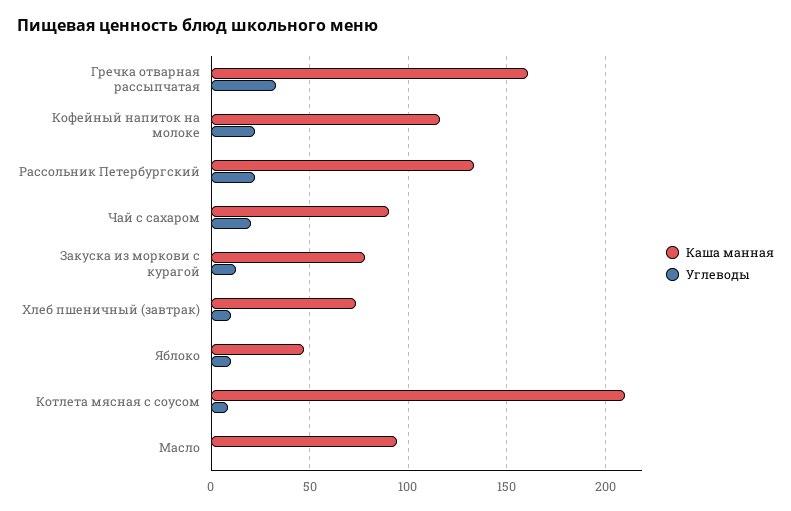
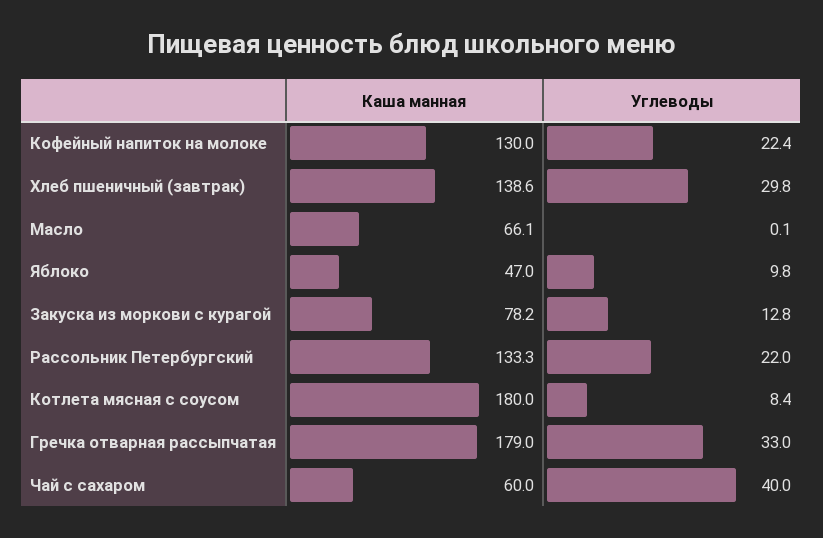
  {
    "Каша манная": {
-     "Гречка отварная рассыпчатая": 160,
+     "Гречка отварная рассыпчатая": 179,
-     "Кофейный напиток на молоке": 115,
+     "Кофейный напиток на молоке": 130,
      "Рассольник Петербургский": 133.3,
-     "Чай с сахаром": 90,
+     "Чай с сахаром": 60,
      "Закуска из моркови с курагой": 78.2,
-     "Хлеб пшеничный (завтрак)": 75,
+     "Хлеб пшеничный (завтрак)": 138.6,
      "Яблоко": 47,
-     "Котлета мясная с соусом": 210,
+     "Котлета мясная с соусом": 180,
-     "Масло": 95
+     "Масло": 66.1
    },
    "Углеводы": {
      "Гречка отварная рассыпчатая": 33,
      "Кофейный напиток на молоке": 22.4,
      "Рассольник Петербургский": 22,
-     "Чай с сахаром": 20,
+     "Чай с сахаром": 40,
      "Закуска из моркови с курагой": 12.8,
-     "Хлеб пшеничный (завтрак)": 10,
+     "Хлеб пшеничный (завтрак)": 29.8,
      "Яблоко": 9.8,
      "Котлета мясная с соусом": 8.4,
      "Масло": 0.1
    }
  }

